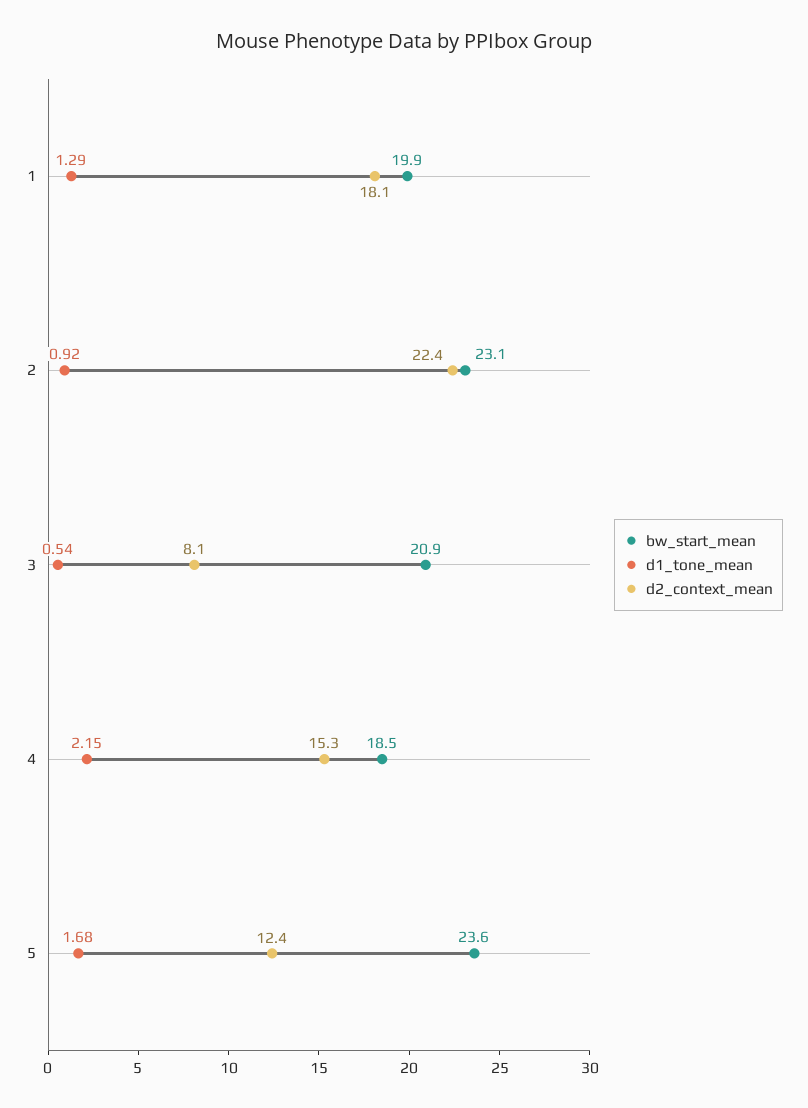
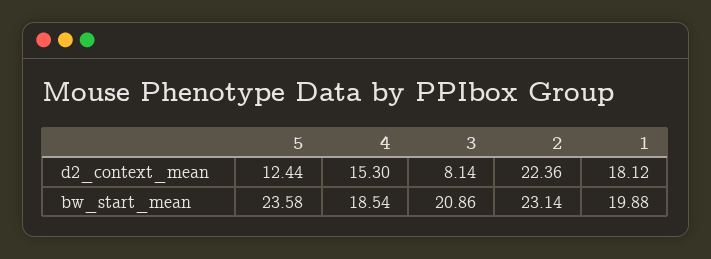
  {
    "bw_start_mean": {
      "1": 19.88,
      "2": 23.14,
      "3": 20.86,
      "4": 18.54,
      "5": 23.58
    },
-   "d1_tone_mean": {
-     "1": 1.29,
-     "2": 0.92,
-     "3": 0.54,
-     "4": 2.15,
-     "5": 1.68
-   },
    "d2_context_mean": {
      "1": 18.12,
      "2": 22.36,
      "3": 8.14,
      "4": 15.3,
      "5": 12.44
    }
  }

